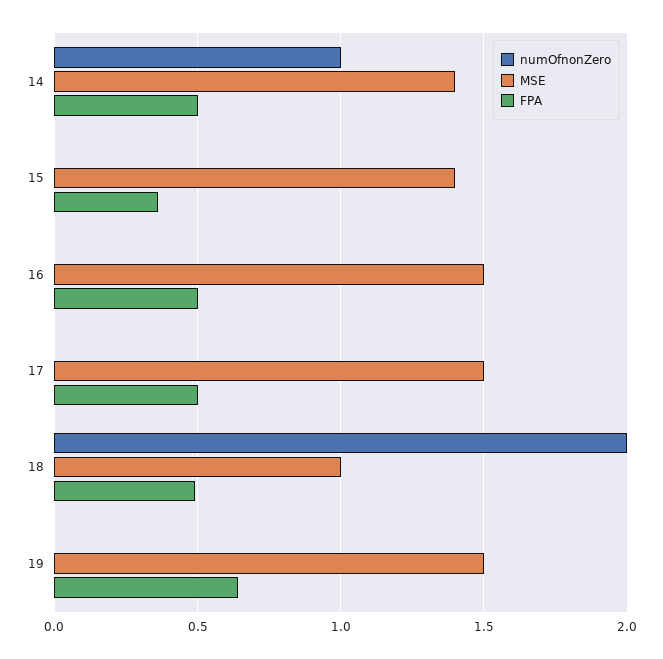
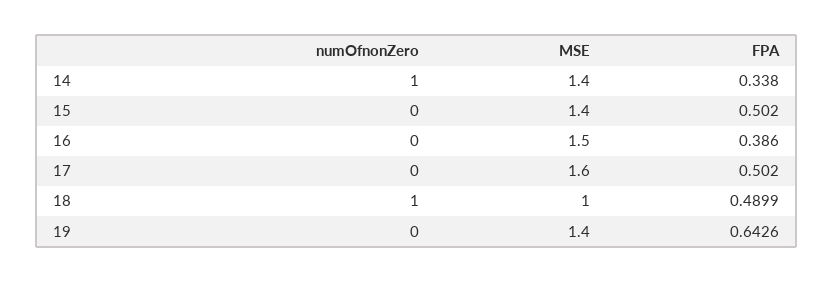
  {
    "numOfnonZero": {
      "14": 1,
      "15": 0,
      "16": 0,
      "17": 0,
-     "18": 2,
+     "18": 1,
      "19": 0
    },
    "MSE": {
      "14": 1.4,
      "15": 1.4,
      "16": 1.5,
-     "17": 1.5,
+     "17": 1.6,
      "18": 1,
-     "19": 1.5
+     "19": 1.4
    },
    "FPA": {
-     "14": 0.5,
+     "14": 0.338,
-     "15": 0.35,
+     "15": 0.502,
-     "16": 0.5,
+     "16": 0.386,
      "17": 0.502,
      "18": 0.4899,
      "19": 0.6426
    }
  }

